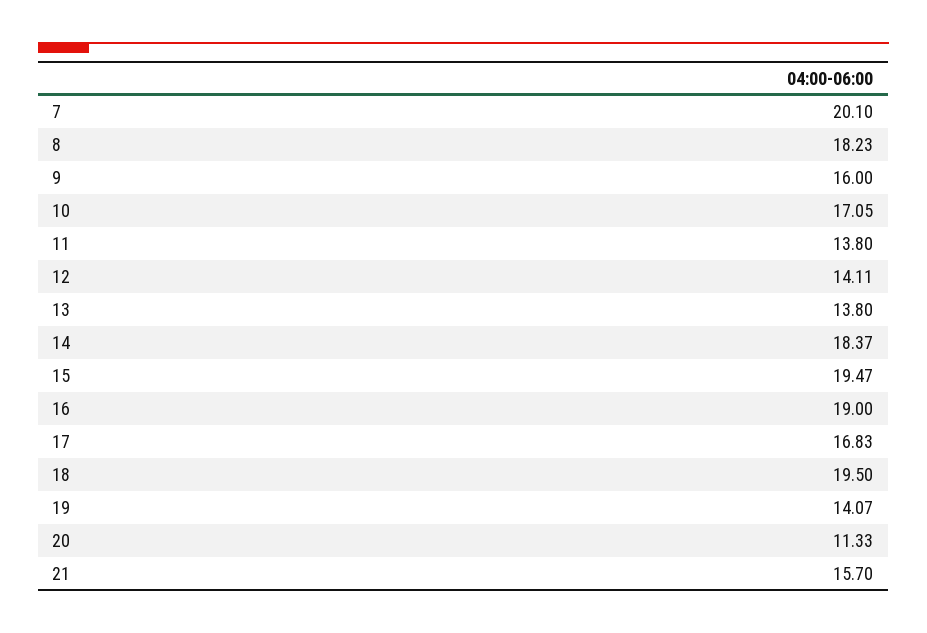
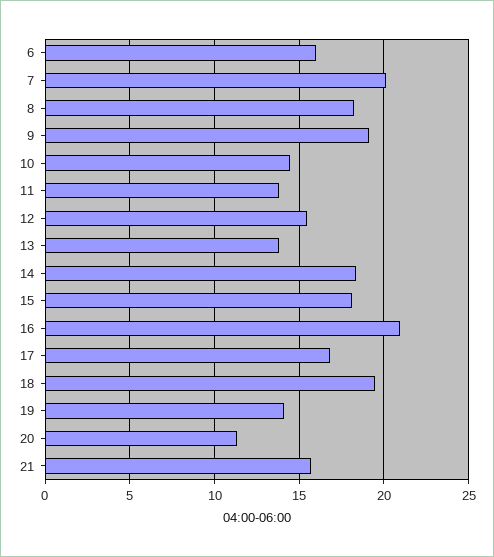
  {
    "7": 20.1,
    "8": 18.23,
-   "9": 16,
+   "9": 19,
-   "10": 17.05,
+   "10": 14.5,
    "11": 13.8,
-   "12": 14.11,
+   "12": 15.5,
    "13": 13.8,
    "14": 18.37,
-   "15": 19.47,
+   "15": 18,
-   "16": 19,
+   "16": 21,
    "17": 16.83,
    "18": 19.5,
    "19": 14.07,
    "20": 11.33,
-   "21": 15.7
+   "21": 15.7,
+   "6": 16
  }

